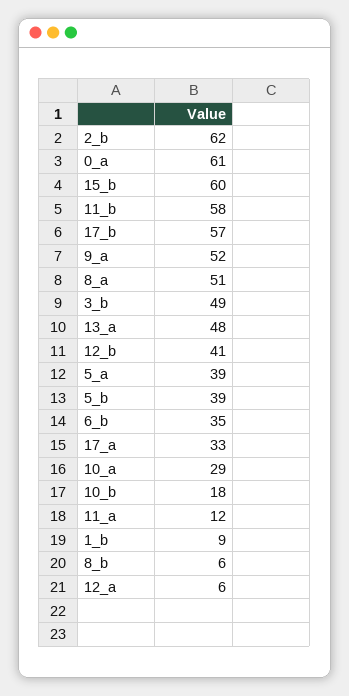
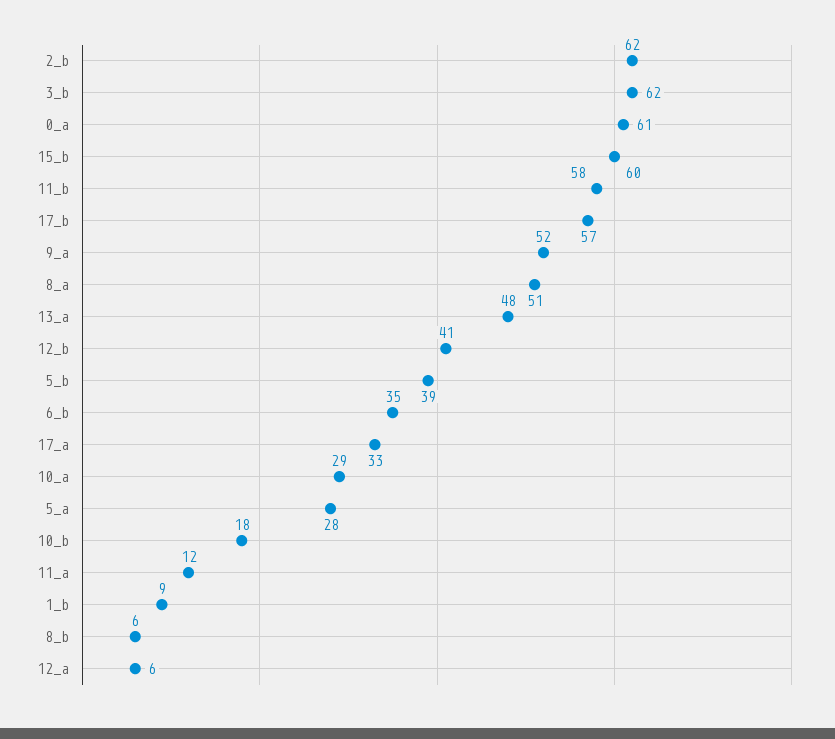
  {
    "2_b": 62,
    "0_a": 61,
    "15_b": 60,
    "11_b": 58,
    "17_b": 57,
    "9_a": 52,
    "8_a": 51,
-   "3_b": 49,
+   "3_b": 62,
    "13_a": 48,
    "12_b": 41,
-   "5_a": 39,
+   "5_a": 28,
    "5_b": 39,
    "6_b": 35,
    "17_a": 33,
    "10_a": 29,
    "10_b": 18,
    "11_a": 12,
    "1_b": 9,
    "8_b": 6,
    "12_a": 6
  }

